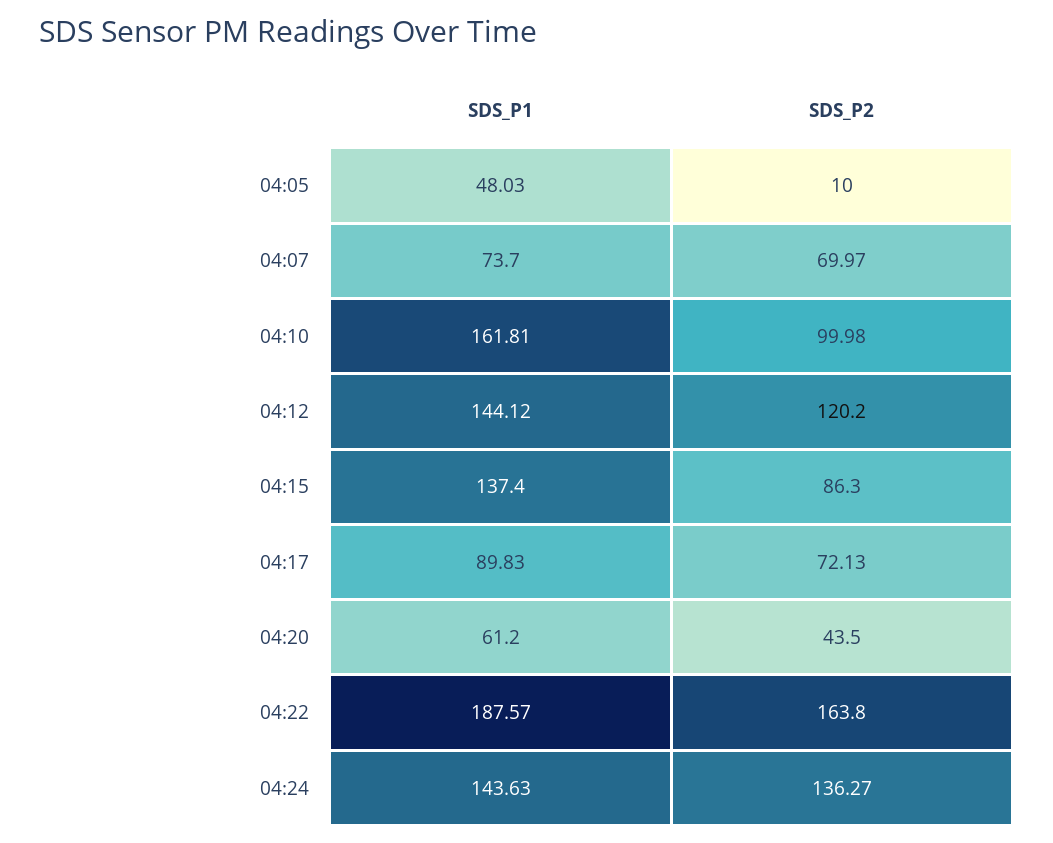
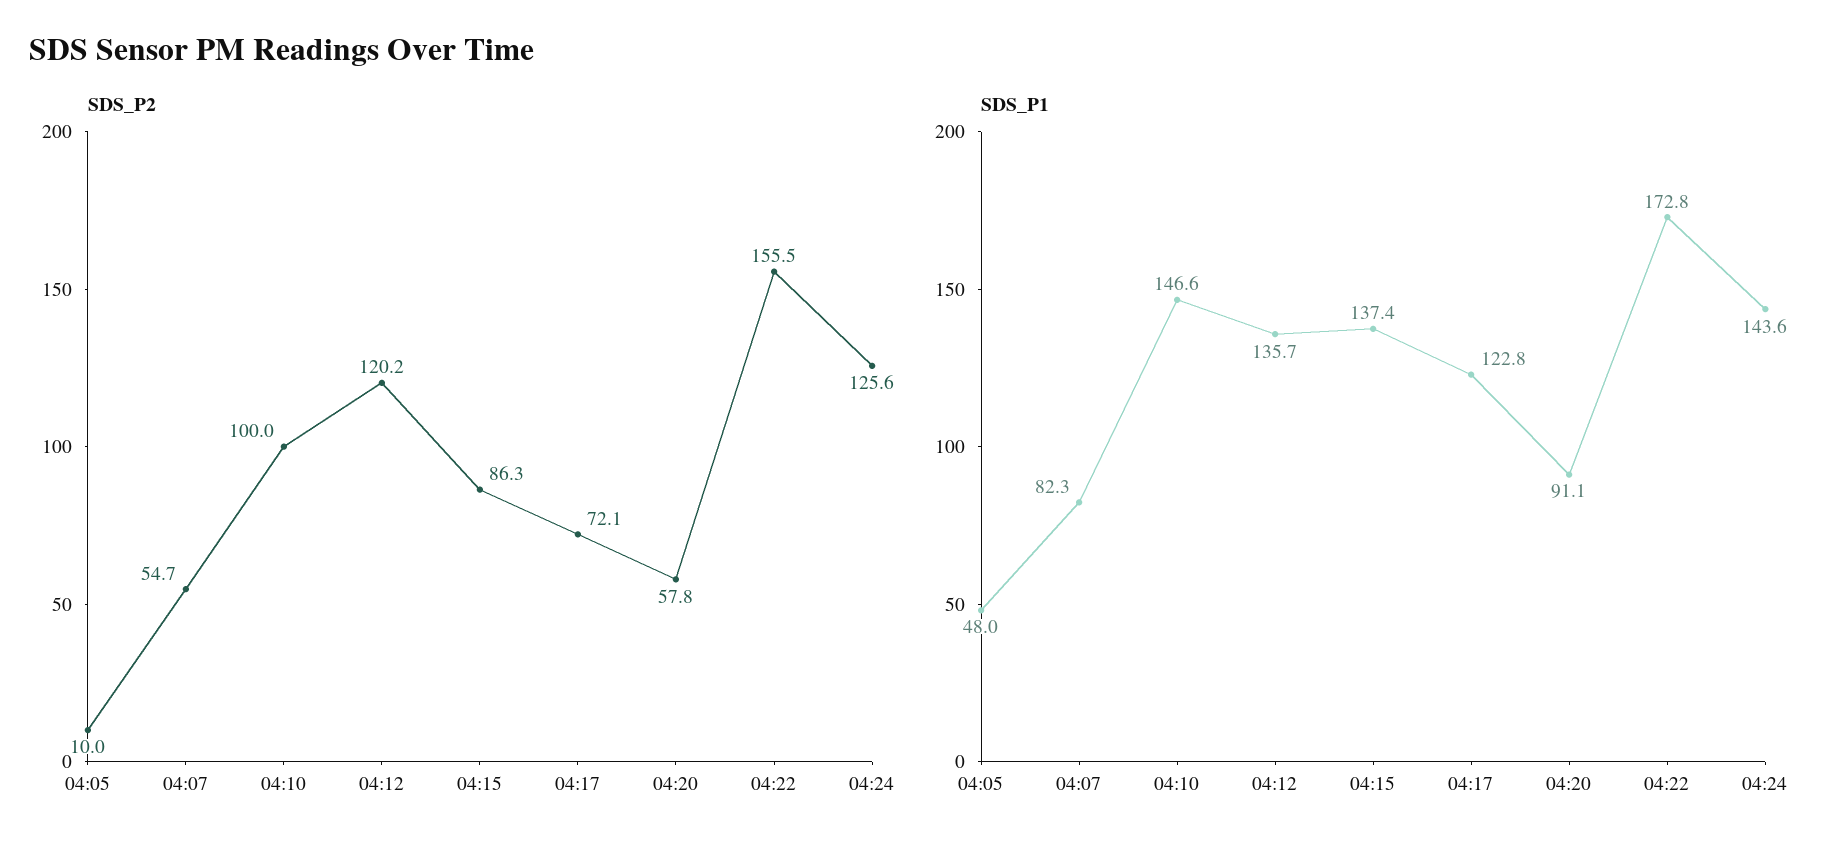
  {
    "SDS_P1": {
      "04:05": 48.03,
-     "04:07": 73.7,
+     "04:07": 82.3,
-     "04:10": 161.81,
+     "04:10": 146.6,
-     "04:12": 144.12,
+     "04:12": 135.7,
      "04:15": 137.4,
-     "04:17": 89.83,
+     "04:17": 122.8,
-     "04:20": 61.2,
+     "04:20": 91.1,
-     "04:22": 187.57,
+     "04:22": 172.8,
      "04:24": 143.63
    },
    "SDS_P2": {
      "04:05": 10,
-     "04:07": 69.97,
+     "04:07": 54.7,
      "04:10": 99.98,
      "04:12": 120.2,
      "04:15": 86.3,
      "04:17": 72.13,
-     "04:20": 43.5,
+     "04:20": 57.8,
-     "04:22": 163.8,
+     "04:22": 155.5,
-     "04:24": 136.27
+     "04:24": 125.6
    }
  }

